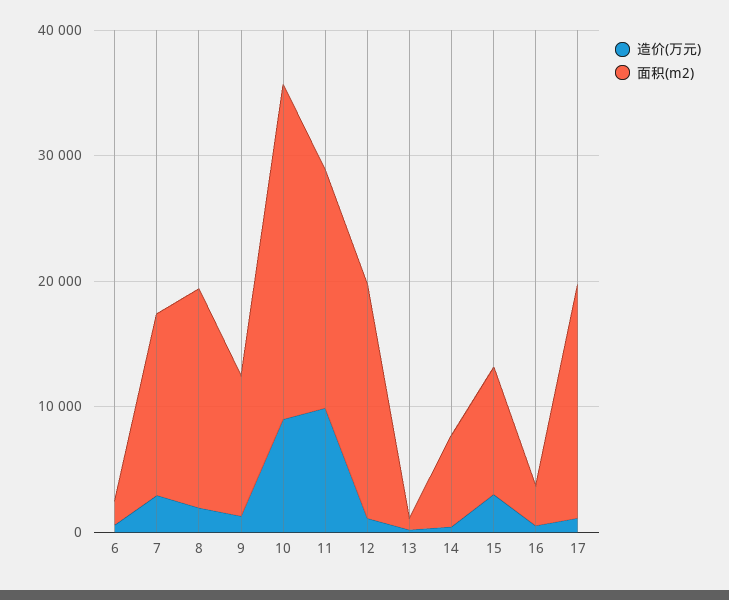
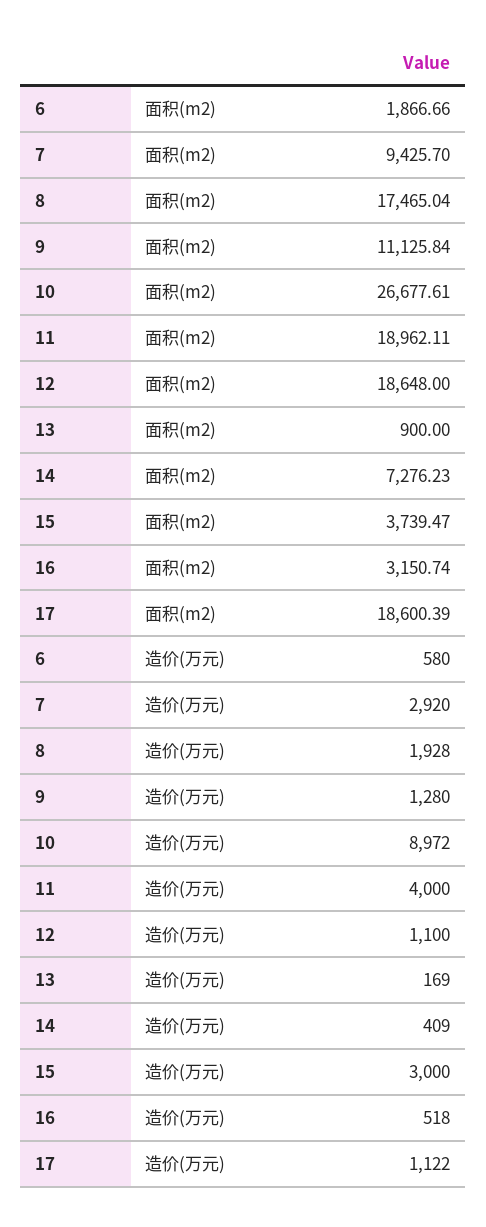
  {
    "造价(万元)": {
      "6": 580,
      "7": 2920,
      "8": 1928,
      "9": 1280,
      "10": 8972,
-     "11": 10000,
+     "11": 4000,
      "12": 1100,
      "13": 169,
      "14": 409,
      "15": 3000,
      "16": 518,
      "17": 1122
    },
    "面积(m2)": {
      "6": 1866.66,
-     "7": 14000,
+     "7": 9425.7,
      "8": 17465.04,
      "9": 11125.84,
      "10": 26677.61,
      "11": 18962.11,
      "12": 18648,
      "13": 900,
      "14": 7276.23,
-     "15": 10000,
+     "15": 3739.47,
      "16": 3150.74,
      "17": 18600.39
    }
  }

